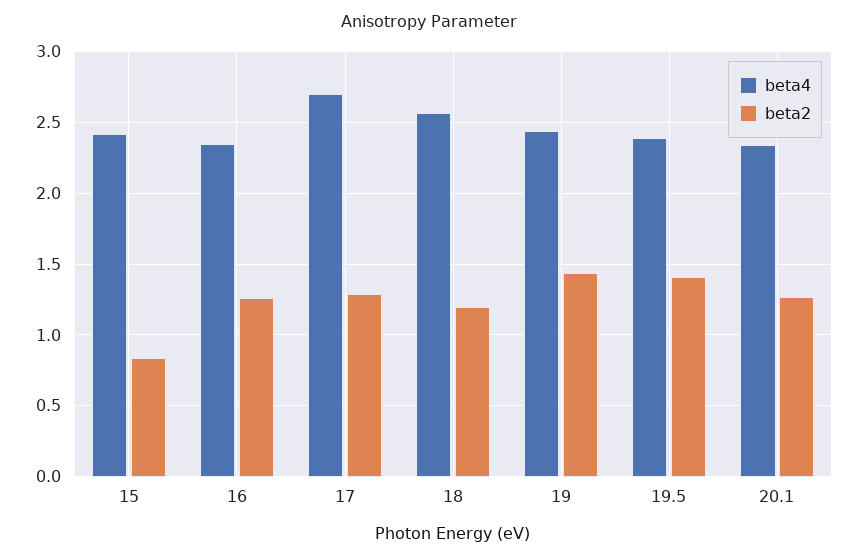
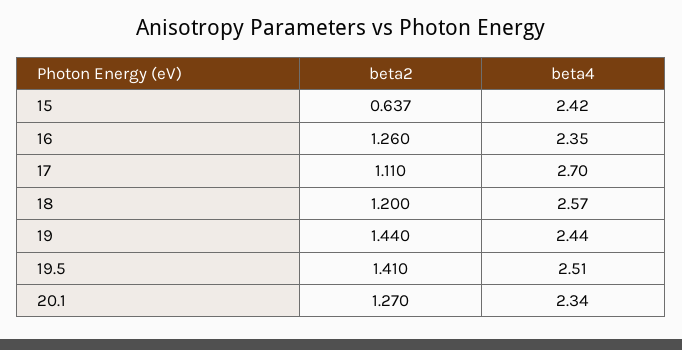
  {
    "beta4": {
      "15": 2.42,
      "16": 2.35,
      "17": 2.7,
      "18": 2.57,
      "19": 2.44,
-     "19.5": 2.4,
+     "19.5": 2.51,
      "20.1": 2.34
    },
    "beta2": {
-     "15": 0.85,
+     "15": 0.637,
      "16": 1.26,
-     "17": 1.3,
+     "17": 1.11,
      "18": 1.2,
      "19": 1.44,
      "19.5": 1.41,
      "20.1": 1.27
    }
  }

